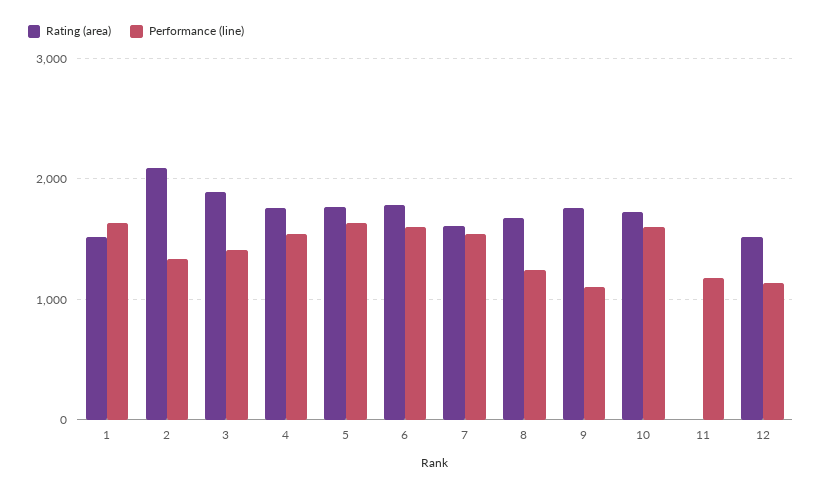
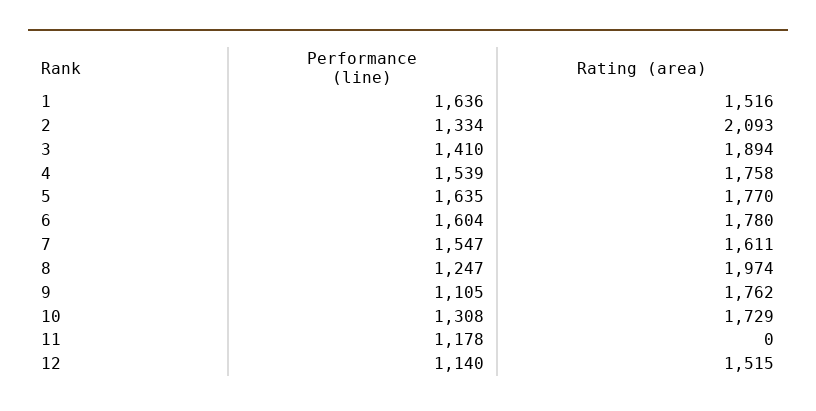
  {
    "Rating (area)": {
      "1": 1516,
      "2": 2093,
      "3": 1894,
      "4": 1758,
      "5": 1770,
      "6": 1780,
      "7": 1611,
-     "8": 1700,
+     "8": 1974,
      "9": 1762,
      "10": 1729,
      "11": 0,
      "12": 1515
    },
    "Performance (line)": {
      "1": 1636,
      "2": 1334,
      "3": 1410,
      "4": 1539,
      "5": 1635,
      "6": 1604,
      "7": 1547,
      "8": 1247,
      "9": 1105,
-     "10": 1600,
+     "10": 1308,
      "11": 1178,
      "12": 1140
    }
  }

